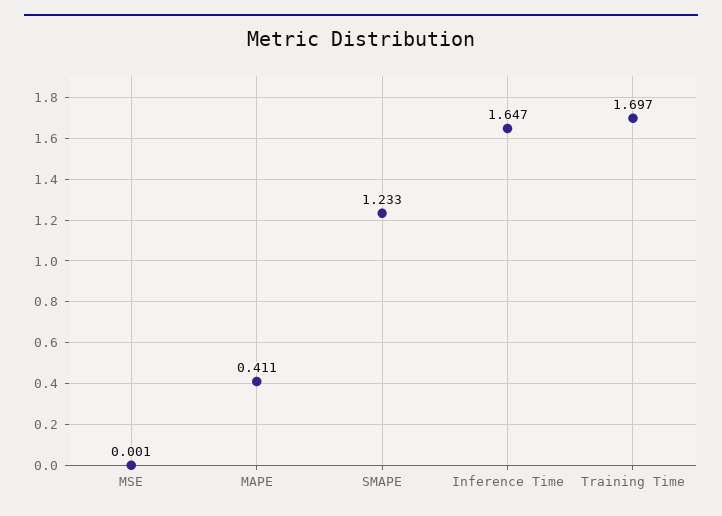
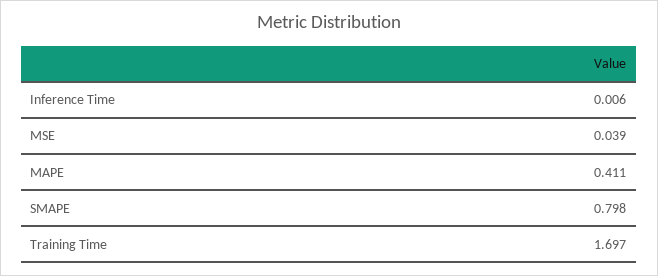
  {
-   "MSE": 0.001,
+   "MSE": 0.039,
    "MAPE": 0.411,
-   "SMAPE": 1.233,
+   "SMAPE": 0.798,
-   "Inference Time": 1.647,
+   "Inference Time": 0.006,
    "Training Time": 1.697
  }

